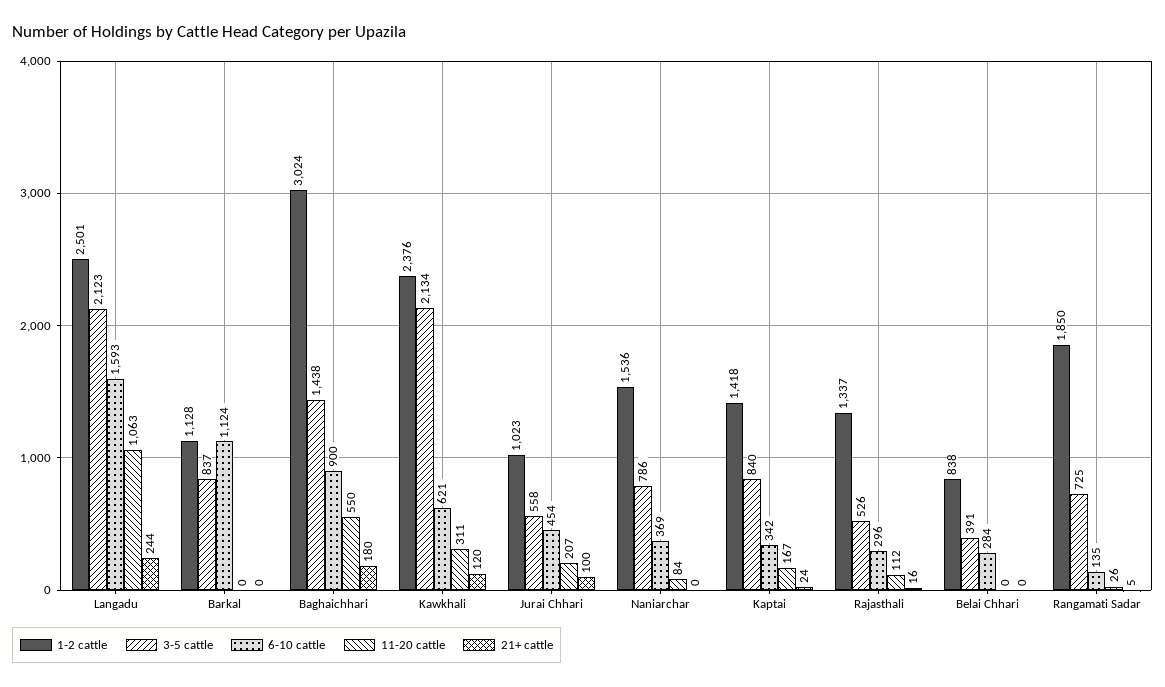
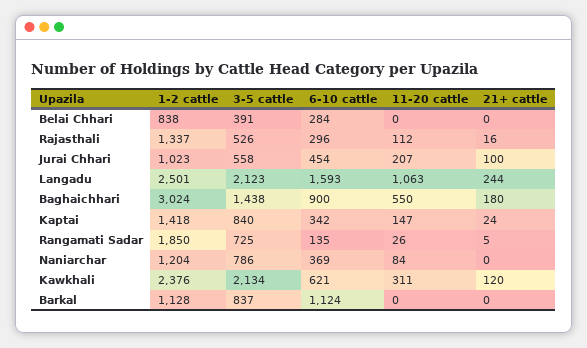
  {
    "1-2 cattle": {
      "Langadu": 2501,
      "Barkal": 1128,
      "Baghaichhari": 3024,
      "Kawkhali": 2376,
      "Jurai Chhari": 1023,
-     "Naniarchar": 1536,
+     "Naniarchar": 1204,
      "Kaptai": 1418,
      "Rajasthali": 1337,
      "Belai Chhari": 838,
      "Rangamati Sadar": 1850
    },
    "3-5 cattle": {
      "Langadu": 2123,
      "Barkal": 837,
      "Baghaichhari": 1438,
      "Kawkhali": 2134,
      "Jurai Chhari": 558,
      "Naniarchar": 786,
      "Kaptai": 840,
      "Rajasthali": 526,
      "Belai Chhari": 391,
      "Rangamati Sadar": 725
    },
    "6-10 cattle": {
      "Langadu": 1593,
      "Barkal": 1124,
      "Baghaichhari": 900,
      "Kawkhali": 621,
      "Jurai Chhari": 454,
      "Naniarchar": 369,
      "Kaptai": 342,
      "Rajasthali": 296,
      "Belai Chhari": 284,
      "Rangamati Sadar": 135
    },
    "11-20 cattle": {
      "Langadu": 1063,
      "Barkal": 0,
      "Baghaichhari": 550,
      "Kawkhali": 311,
      "Jurai Chhari": 207,
      "Naniarchar": 84,
-     "Kaptai": 167,
+     "Kaptai": 147,
      "Rajasthali": 112,
      "Belai Chhari": 0,
      "Rangamati Sadar": 26
    },
    "21+ cattle": {
      "Langadu": 244,
      "Barkal": 0,
      "Baghaichhari": 180,
      "Kawkhali": 120,
      "Jurai Chhari": 100,
      "Naniarchar": 0,
      "Kaptai": 24,
      "Rajasthali": 16,
      "Belai Chhari": 0,
      "Rangamati Sadar": 5
    }
  }

